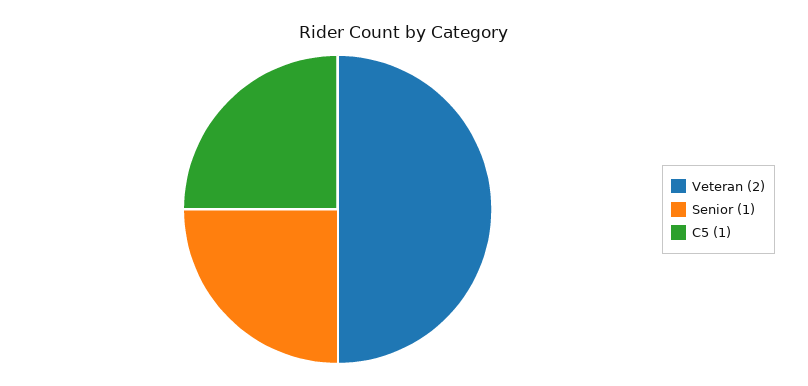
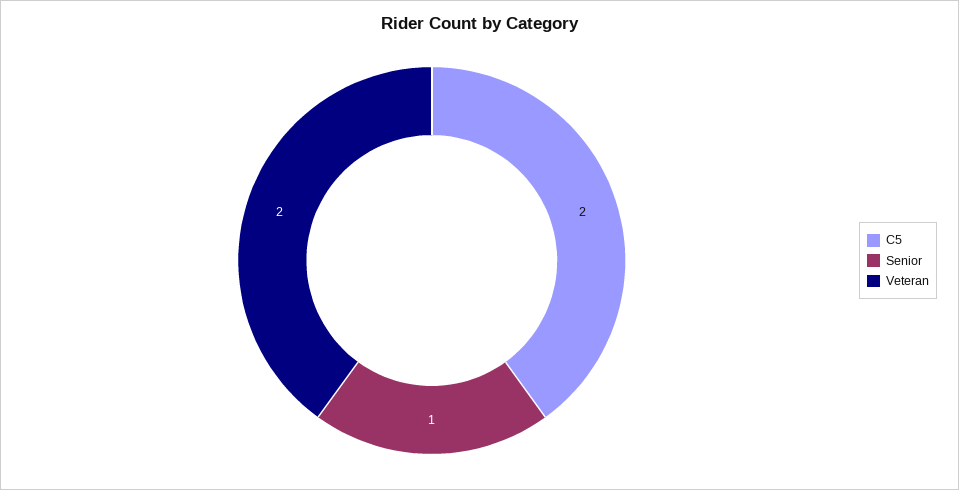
  {
    "Veteran": 2,
    "Senior": 1,
-   "C5": 1
+   "C5": 2
  }

